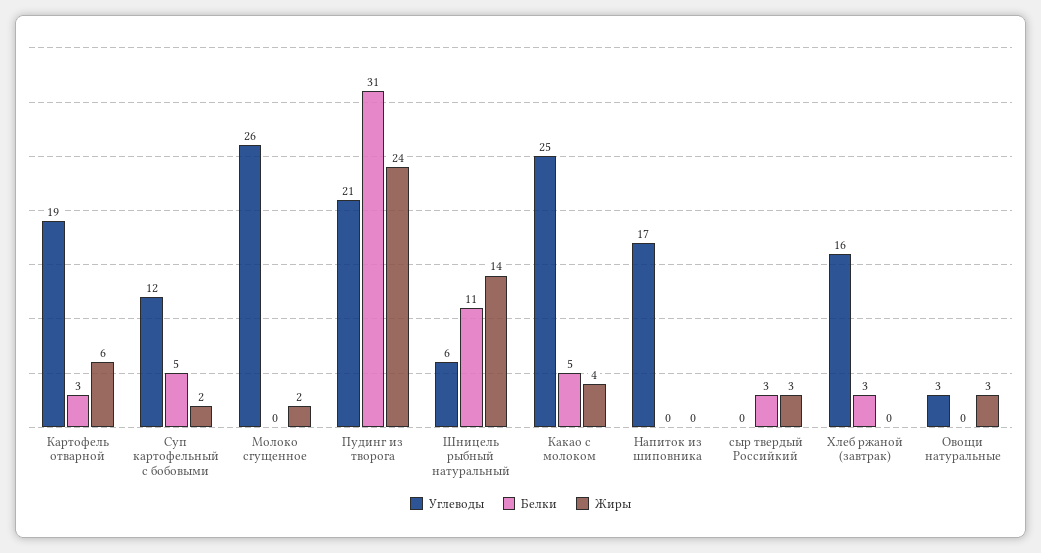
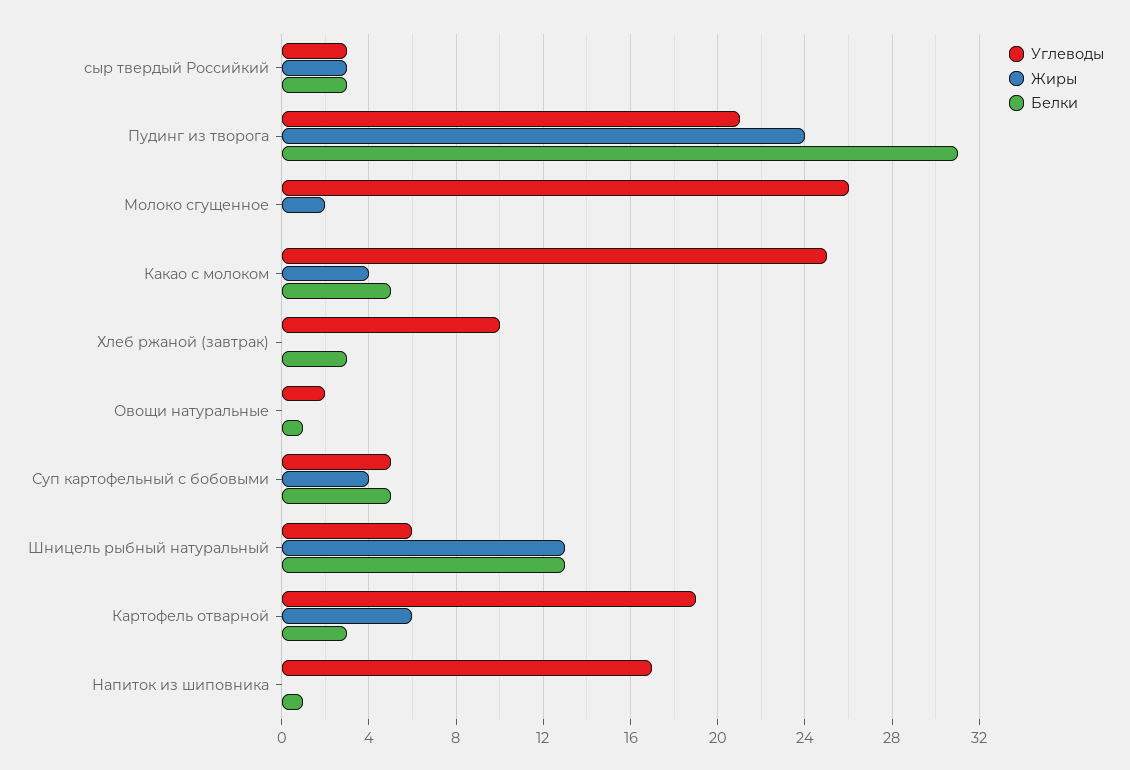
  {
    "Углеводы": {
      "Картофель отварной": 19,
-     "Суп картофельный с бобовыми": 12,
+     "Суп картофельный с бобовыми": 5,
      "Молоко сгущенное": 26,
      "Пудинг из творога": 21,
      "Шницель рыбный натуральный": 6,
      "Какао с молоком": 25,
      "Напиток из шиповника": 17,
-     "сыр твердый Российкий": 0,
+     "сыр твердый Российкий": 3,
-     "Хлеб ржаной (завтрак)": 16,
+     "Хлеб ржаной (завтрак)": 10,
-     "Овощи натуральные": 3
+     "Овощи натуральные": 2
    },
    "Белки": {
      "Картофель отварной": 3,
      "Суп картофельный с бобовыми": 5,
      "Молоко сгущенное": 0,
      "Пудинг из творога": 31,
-     "Шницель рыбный натуральный": 11,
+     "Шницель рыбный натуральный": 13,
      "Какао с молоком": 5,
-     "Напиток из шиповника": 0,
+     "Напиток из шиповника": 1,
      "сыр твердый Российкий": 3,
      "Хлеб ржаной (завтрак)": 3,
-     "Овощи натуральные": 0
+     "Овощи натуральные": 1
    },
    "Жиры": {
      "Картофель отварной": 6,
-     "Суп картофельный с бобовыми": 2,
+     "Суп картофельный с бобовыми": 4,
      "Молоко сгущенное": 2,
      "Пудинг из творога": 24,
-     "Шницель рыбный натуральный": 14,
+     "Шницель рыбный натуральный": 13,
      "Какао с молоком": 4,
      "Напиток из шиповника": 0,
      "сыр твердый Российкий": 3,
      "Хлеб ржаной (завтрак)": 0,
-     "Овощи натуральные": 3
+     "Овощи натуральные": 0
    }
  }

